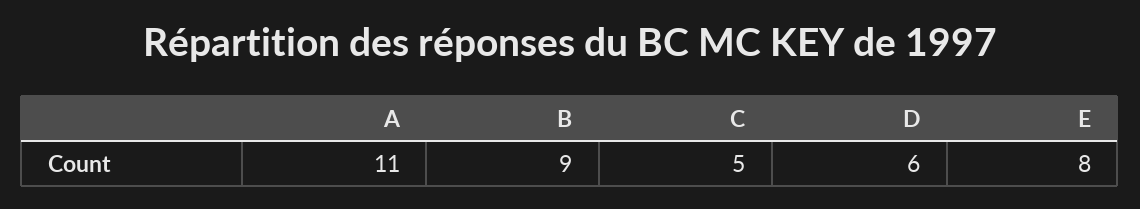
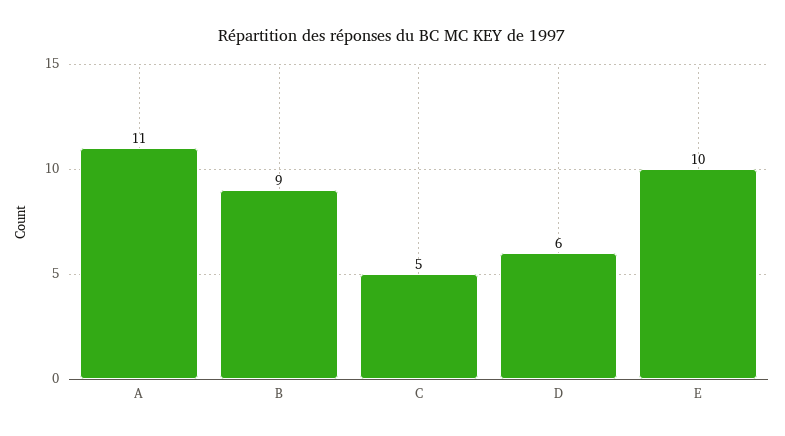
  {
    "A": 11,
    "B": 9,
    "C": 5,
    "D": 6,
-   "E": 8
+   "E": 10
  }

